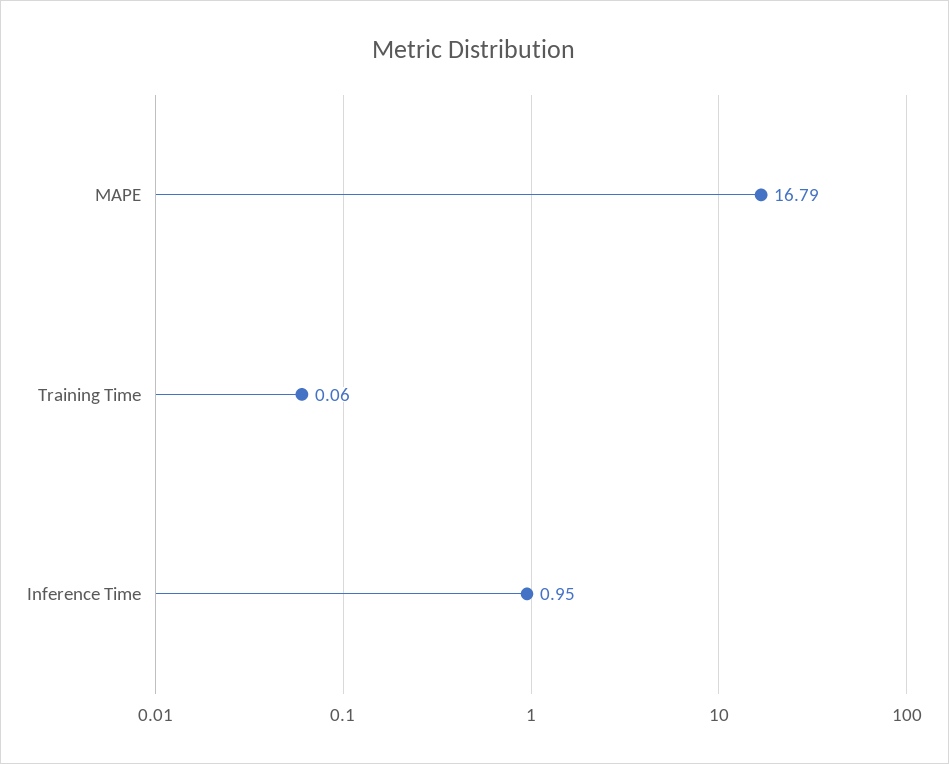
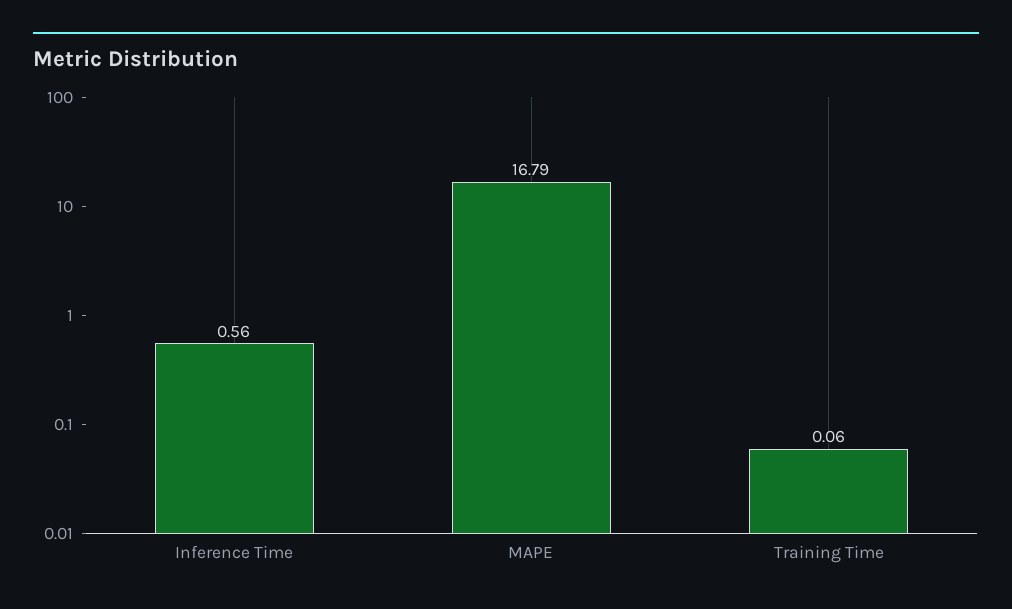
  {
    "MAPE": 16.79,
    "Training Time": 0.06,
-   "Inference Time": 0.95
+   "Inference Time": 0.56
  }

